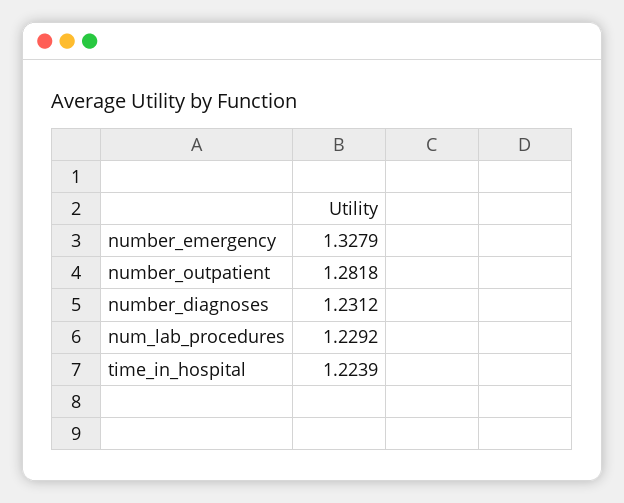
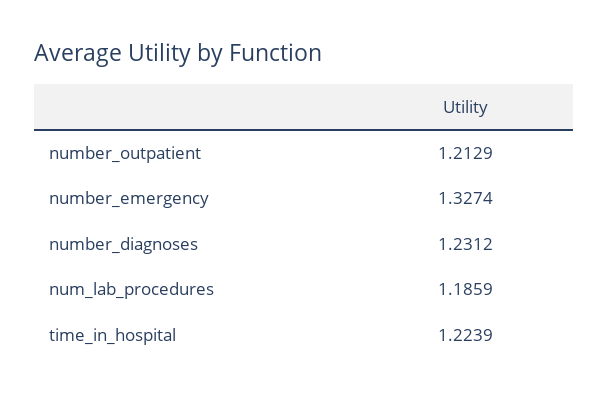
  {
-   "number_emergency": 1.3279,
+   "number_emergency": 1.3274,
-   "number_outpatient": 1.2818,
+   "number_outpatient": 1.2129,
    "number_diagnoses": 1.2312,
-   "num_lab_procedures": 1.2292,
+   "num_lab_procedures": 1.1859,
    "time_in_hospital": 1.2239
  }

